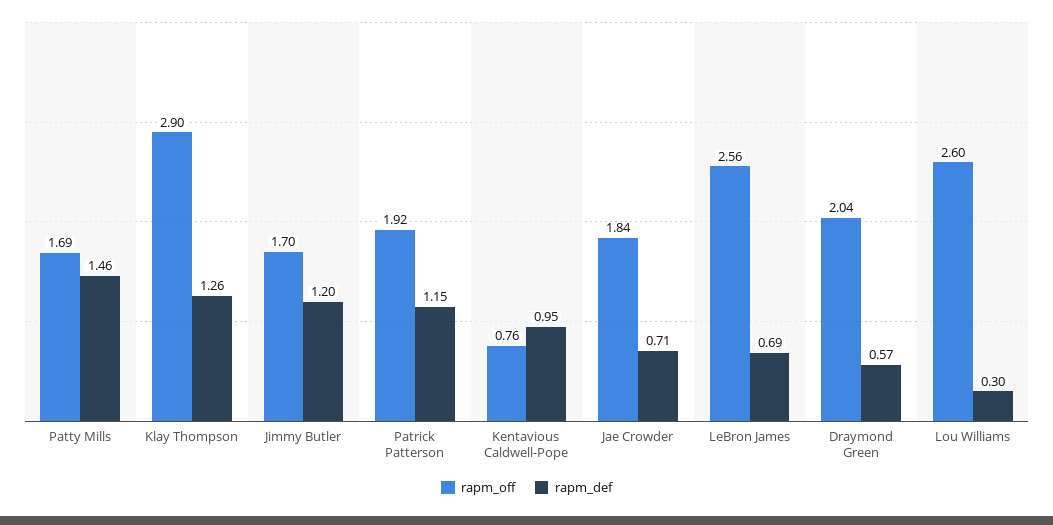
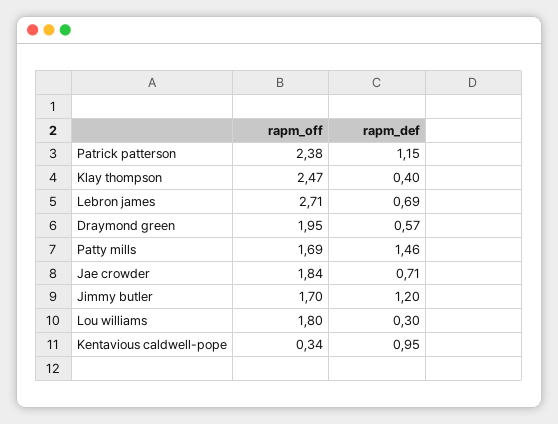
  {
    "rapm_off": {
      "Patty Mills": 1.69,
-     "Klay Thompson": 2.9,
+     "Klay Thompson": 2.47,
      "Jimmy Butler": 1.7,
-     "Patrick Patterson": 1.92,
+     "Patrick Patterson": 2.38,
-     "Kentavious Caldwell-Pope": 0.76,
+     "Kentavious Caldwell-Pope": 0.34,
      "Jae Crowder": 1.84,
-     "LeBron James": 2.56,
+     "LeBron James": 2.71,
-     "Draymond Green": 2.04,
+     "Draymond Green": 1.95,
-     "Lou Williams": 2.6
+     "Lou Williams": 1.8
    },
    "rapm_def": {
      "Patty Mills": 1.46,
-     "Klay Thompson": 1.26,
+     "Klay Thompson": 0.4,
      "Jimmy Butler": 1.2,
      "Patrick Patterson": 1.15,
      "Kentavious Caldwell-Pope": 0.95,
      "Jae Crowder": 0.71,
      "LeBron James": 0.69,
      "Draymond Green": 0.57,
      "Lou Williams": 0.3
    }
  }

